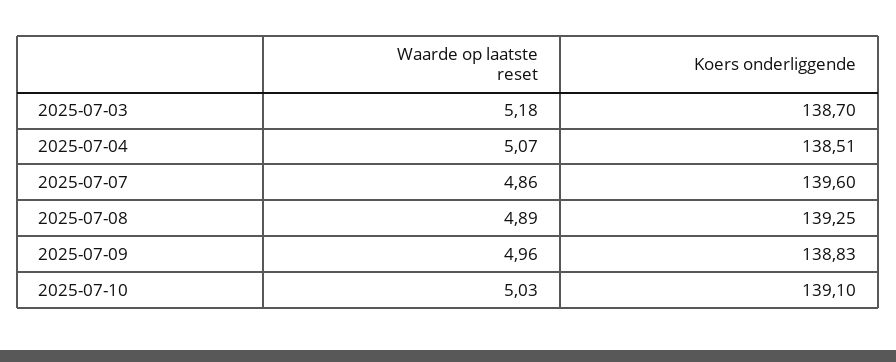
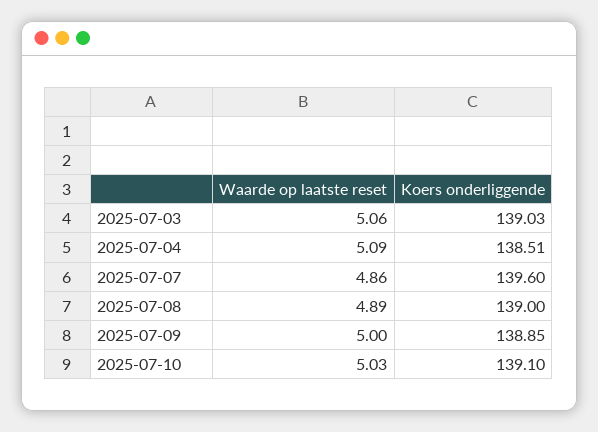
  {
    "Waarde op laatste reset": {
-     "2025-07-03": 5.18,
+     "2025-07-03": 5.06,
-     "2025-07-04": 5.07,
+     "2025-07-04": 5.09,
      "2025-07-07": 4.86,
      "2025-07-08": 4.89,
-     "2025-07-09": 4.96,
+     "2025-07-09": 5,
      "2025-07-10": 5.03
    },
    "Koers onderliggende": {
-     "2025-07-03": 138.7,
+     "2025-07-03": 139.03,
      "2025-07-04": 138.51,
      "2025-07-07": 139.6,
-     "2025-07-08": 139.25,
+     "2025-07-08": 139,
-     "2025-07-09": 138.83,
+     "2025-07-09": 138.85,
      "2025-07-10": 139.1
    }
  }

